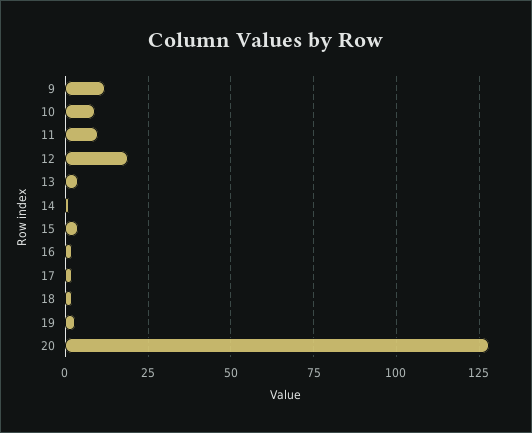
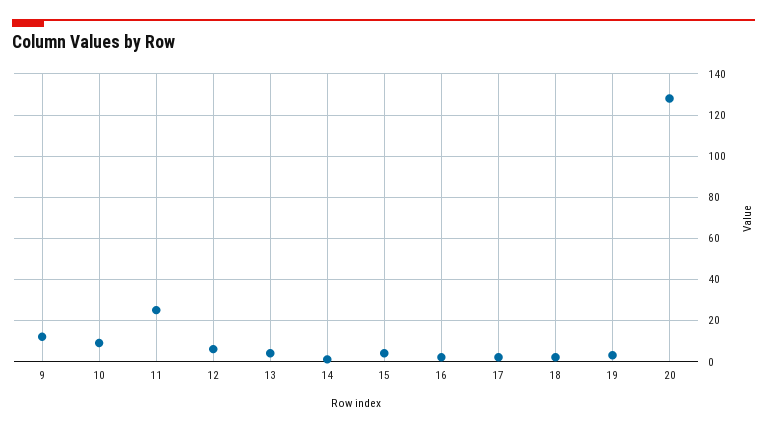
  {
    "9": 10,
    "10": 10,
-   "11": 10,
+   "11": 25,
-   "12": 20,
+   "12": 5,
    "13": 5,
    "14": 0,
    "15": 5,
    "16": 0,
    "17": 0,
    "18": 0,
    "19": 5,
    "20": 130
  }

